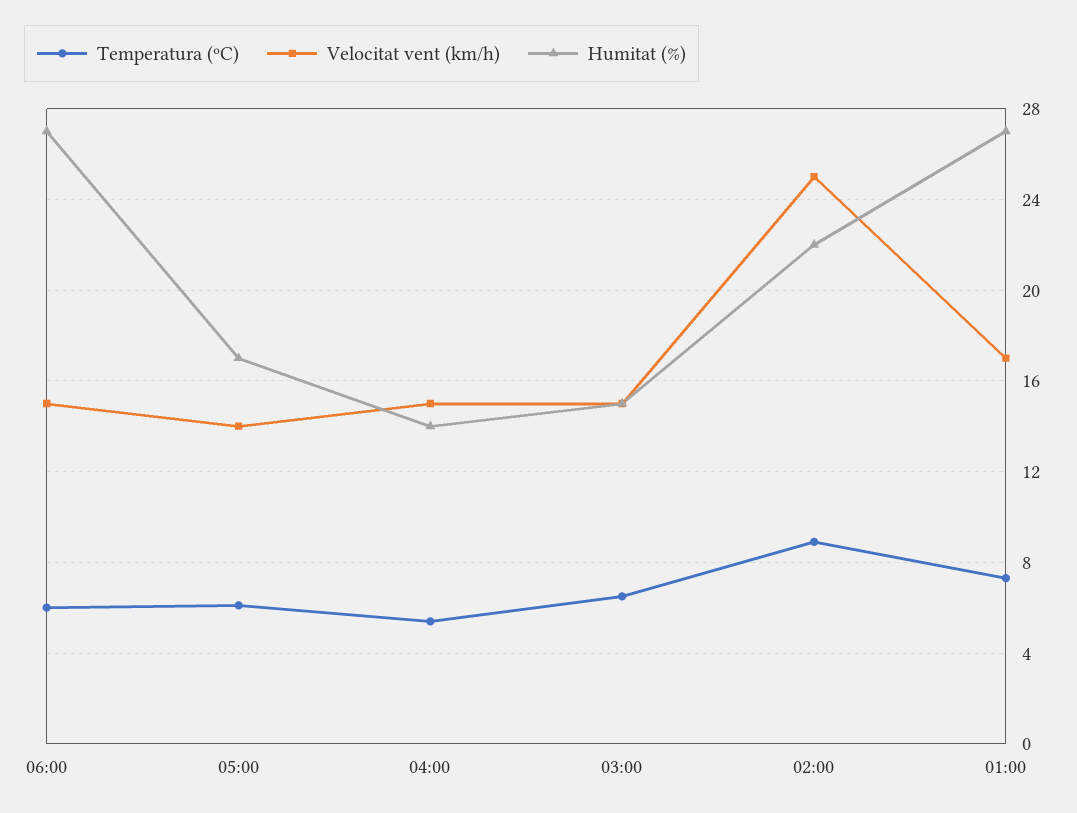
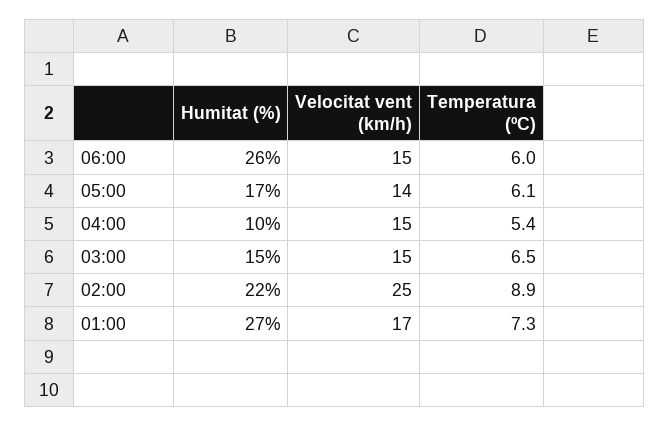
  {
    "Temperatura (ºC)": {
      "06:00": 6,
      "05:00": 6.1,
      "04:00": 5.4,
      "03:00": 6.5,
      "02:00": 8.9,
      "01:00": 7.3
    },
    "Velocitat vent (km/h)": {
      "06:00": 15,
      "05:00": 14,
      "04:00": 15,
      "03:00": 15,
      "02:00": 25,
      "01:00": 17
    },
    "Humitat (%)": {
-     "06:00": 27,
+     "06:00": 26,
      "05:00": 17,
-     "04:00": 14,
+     "04:00": 10,
      "03:00": 15,
      "02:00": 22,
      "01:00": 27
    }
  }

